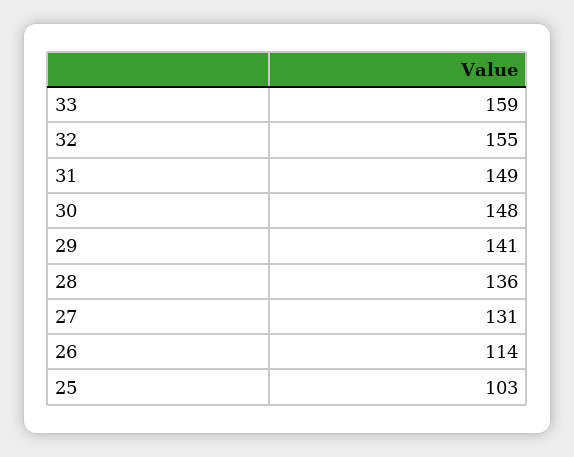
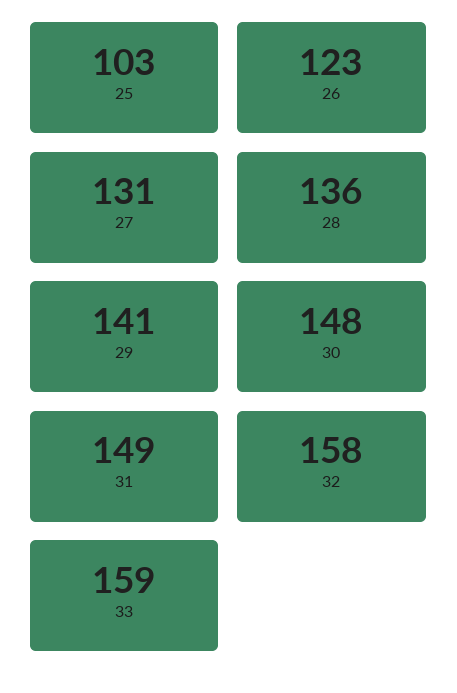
  {
    "33": 159,
-   "32": 155,
+   "32": 158,
    "31": 149,
    "30": 148,
    "29": 141,
    "28": 136,
    "27": 131,
-   "26": 114,
+   "26": 123,
    "25": 103
  }

